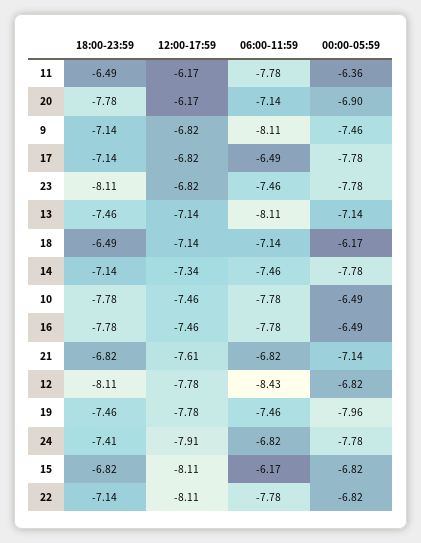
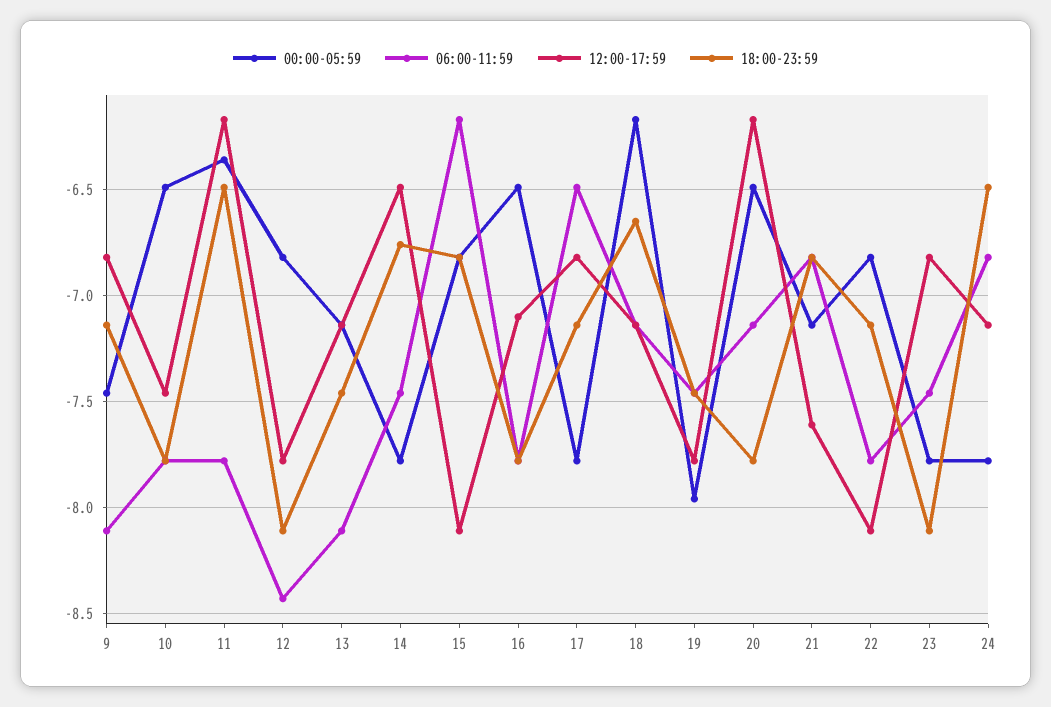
  {
    "18:00-23:59": {
      "11": -6.49,
      "20": -7.78,
      "9": -7.14,
      "17": -7.14,
      "23": -8.11,
      "13": -7.46,
-     "18": -6.49,
+     "18": -6.65,
-     "14": -7.14,
+     "14": -6.75,
      "10": -7.78,
      "16": -7.78,
      "21": -6.82,
      "12": -8.11,
      "19": -7.46,
-     "24": -7.41,
+     "24": -6.5,
      "15": -6.82,
      "22": -7.14
    },
    "12:00-17:59": {
      "11": -6.17,
      "20": -6.17,
      "9": -6.82,
      "17": -6.82,
      "23": -6.82,
      "13": -7.14,
      "18": -7.14,
-     "14": -7.34,
+     "14": -6.5,
      "10": -7.46,
-     "16": -7.46,
+     "16": -7.1,
      "21": -7.61,
      "12": -7.78,
      "19": -7.78,
-     "24": -7.91,
+     "24": -7.15,
      "15": -8.11,
      "22": -8.11
    },
    "06:00-11:59": {
      "11": -7.78,
      "20": -7.14,
      "9": -8.11,
      "17": -6.49,
      "23": -7.46,
      "13": -8.11,
      "18": -7.14,
      "14": -7.46,
      "10": -7.78,
      "16": -7.78,
      "21": -6.82,
      "12": -8.43,
      "19": -7.46,
      "24": -6.82,
      "15": -6.17,
      "22": -7.78
    },
    "00:00-05:59": {
      "11": -6.36,
-     "20": -6.9,
+     "20": -6.5,
      "9": -7.46,
      "17": -7.78,
      "23": -7.78,
      "13": -7.14,
      "18": -6.17,
      "14": -7.78,
      "10": -6.49,
      "16": -6.49,
      "21": -7.14,
      "12": -6.82,
      "19": -7.96,
      "24": -7.78,
      "15": -6.82,
      "22": -6.82
    }
  }

